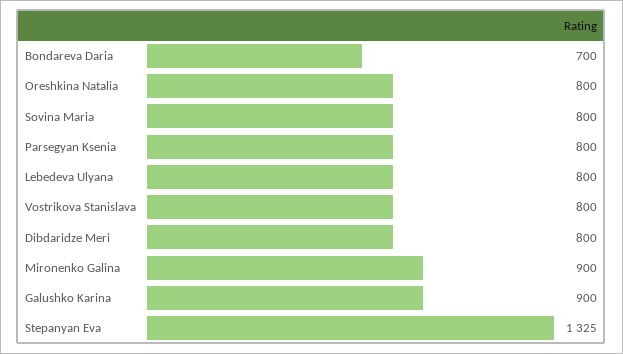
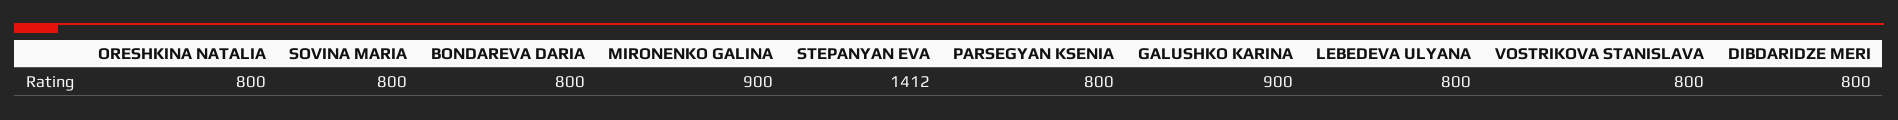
  {
-   "Bondareva Daria": 700,
+   "Bondareva Daria": 800,
    "Oreshkina Natalia": 800,
    "Sovina Maria": 800,
    "Parsegyan Ksenia": 800,
    "Lebedeva Ulyana": 800,
    "Vostrikova Stanislava": 800,
    "Dibdaridze Meri": 800,
    "Mironenko Galina": 900,
    "Galushko Karina": 900,
-   "Stepanyan Eva": 1325
+   "Stepanyan Eva": 1412
  }

